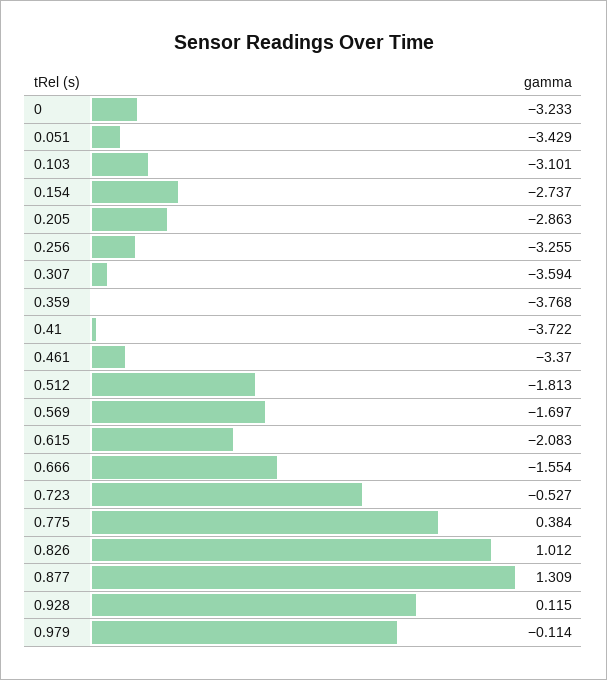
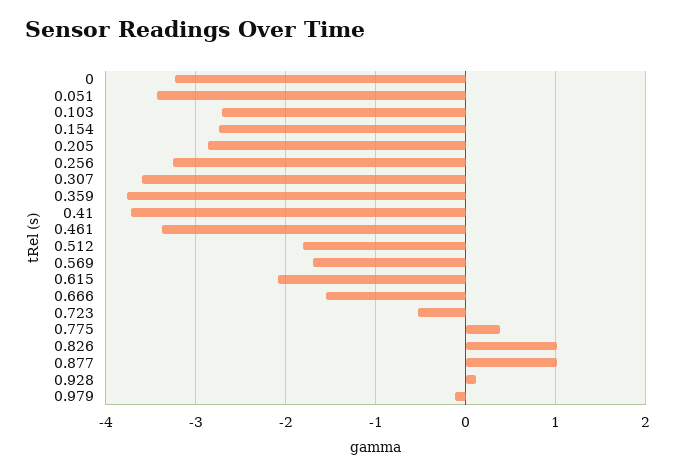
  {
    "0": -3.233,
    "0.051": -3.429,
-   "0.103": -3.101,
+   "0.103": -2.7,
    "0.154": -2.737,
    "0.205": -2.863,
    "0.256": -3.255,
    "0.307": -3.594,
    "0.359": -3.768,
    "0.41": -3.722,
    "0.461": -3.37,
    "0.512": -1.813,
    "0.569": -1.697,
    "0.615": -2.083,
    "0.666": -1.554,
    "0.723": -0.527,
    "0.775": 0.384,
    "0.826": 1.012,
-   "0.877": 1.309,
+   "0.877": 1,
    "0.928": 0.115,
    "0.979": -0.114
  }

